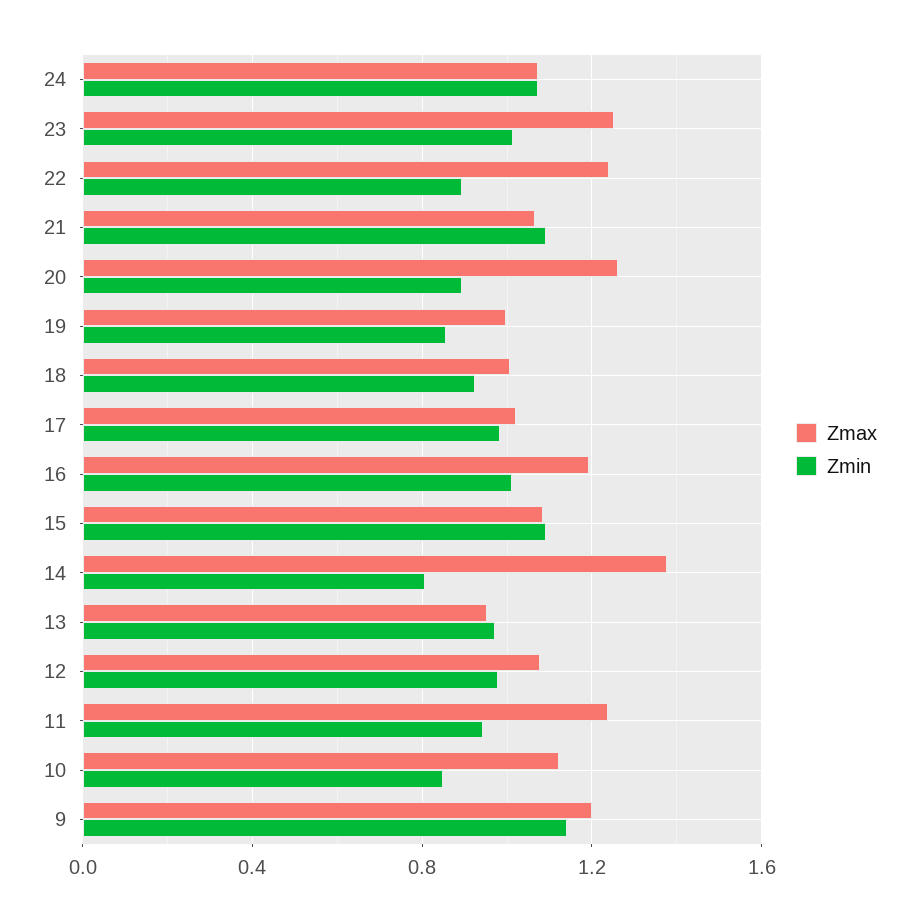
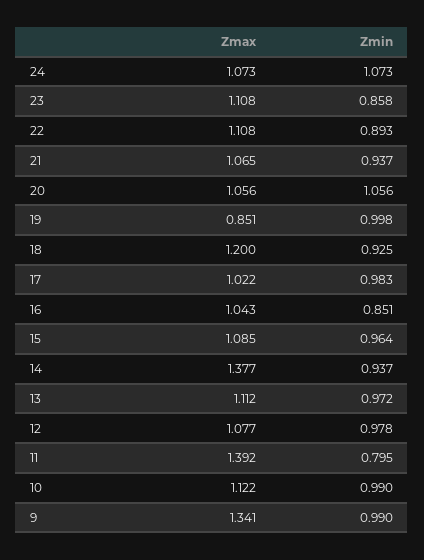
  {
    "Zmax": {
      "24": 1.073,
-     "23": 1.25,
+     "23": 1.108,
-     "22": 1.25,
+     "22": 1.108,
      "21": 1.065,
-     "20": 1.25,
+     "20": 1.056,
-     "19": 1,
+     "19": 0.851,
-     "18": 1,
+     "18": 1.2,
      "17": 1.022,
-     "16": 1.2,
+     "16": 1.043,
      "15": 1.085,
      "14": 1.377,
-     "13": 0.95,
+     "13": 1.112,
      "12": 1.077,
-     "11": 1.25,
+     "11": 1.392,
      "10": 1.122,
-     "9": 1.2
+     "9": 1.341
    },
    "Zmin": {
      "24": 1.073,
-     "23": 1,
+     "23": 0.858,
      "22": 0.893,
-     "21": 1.1,
+     "21": 0.937,
-     "20": 0.9,
+     "20": 1.056,
-     "19": 0.85,
+     "19": 0.998,
      "18": 0.925,
      "17": 0.983,
-     "16": 1,
+     "16": 0.851,
-     "15": 1.1,
+     "15": 0.964,
-     "14": 0.8,
+     "14": 0.937,
      "13": 0.972,
      "12": 0.978,
-     "11": 0.95,
+     "11": 0.795,
-     "10": 0.85,
+     "10": 0.99,
-     "9": 1.15
+     "9": 0.99
    }
  }

